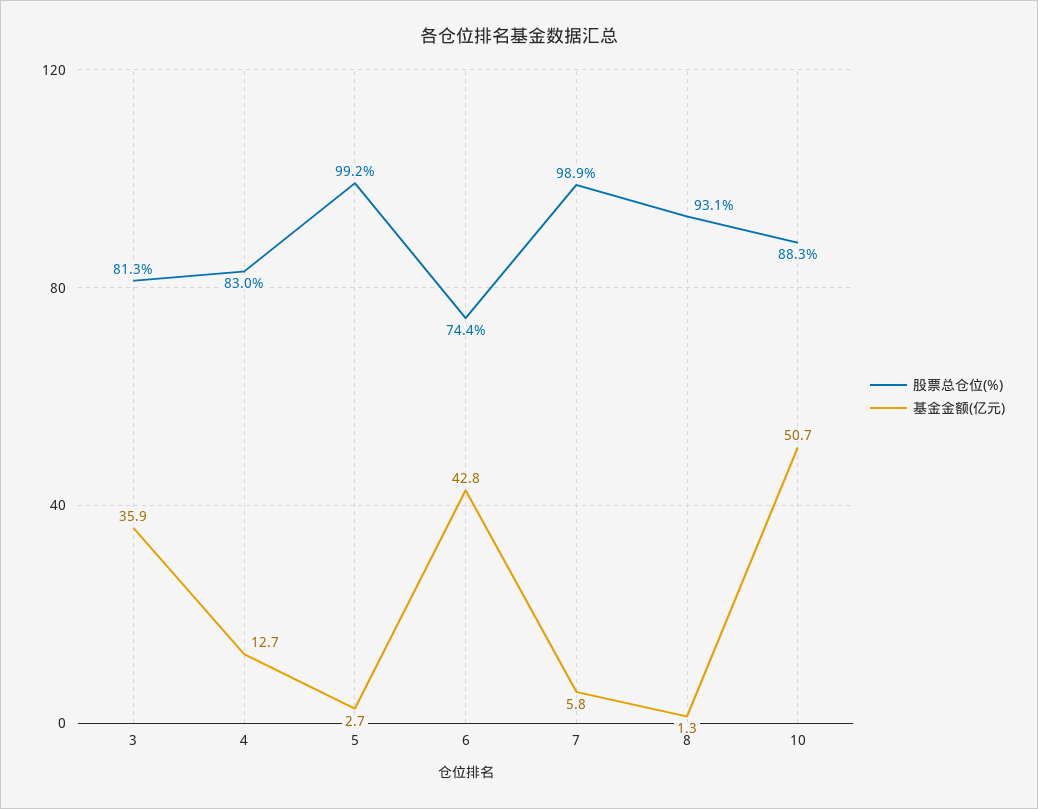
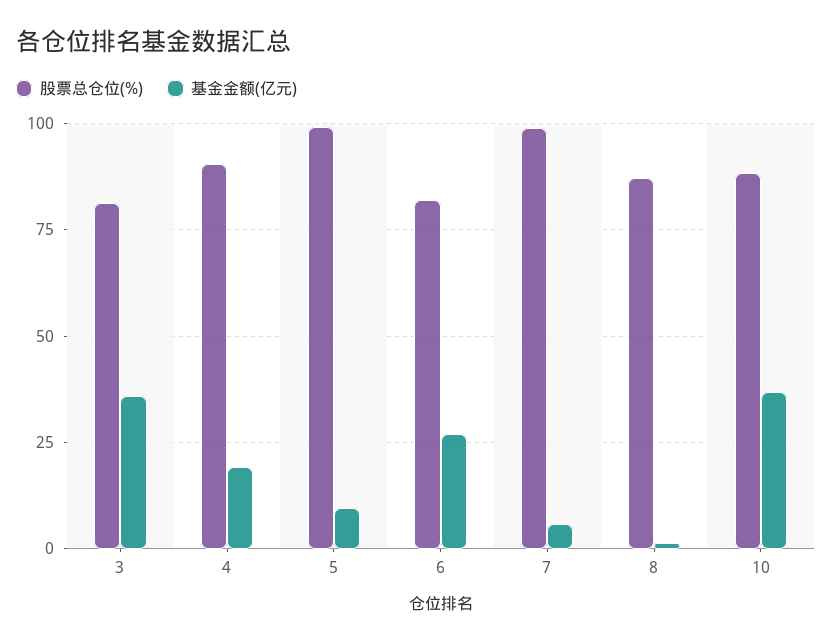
  {
    "股票总仓位(%)": {
      "3": 81.3,
-     "4": 83,
+     "4": 90,
      "5": 99.2,
-     "6": 74.4,
+     "6": 82.5,
      "7": 98.9,
-     "8": 93.1,
+     "8": 87.5,
      "10": 88.3
    },
    "基金金额(亿元)": {
      "3": 35.9,
-     "4": 12.7,
+     "4": 20,
-     "5": 2.7,
+     "5": 10,
-     "6": 42.8,
+     "6": 27.5,
      "7": 5.8,
      "8": 1.3,
-     "10": 50.7
+     "10": 37.5
    }
  }

